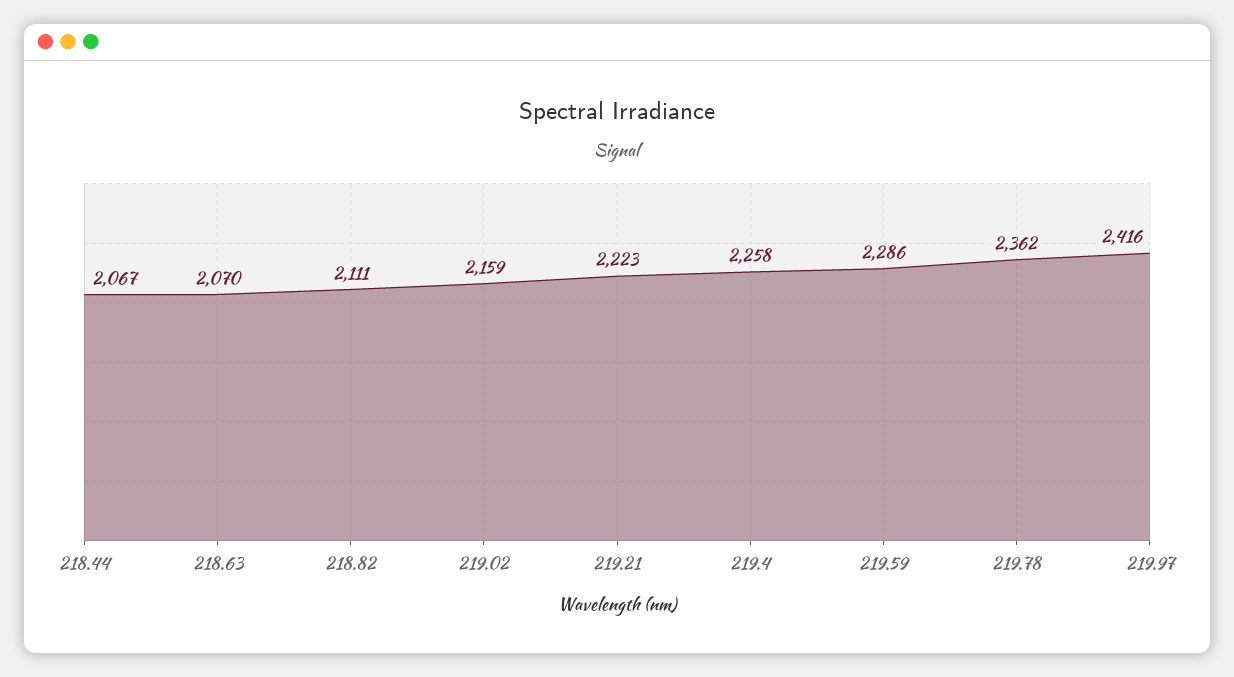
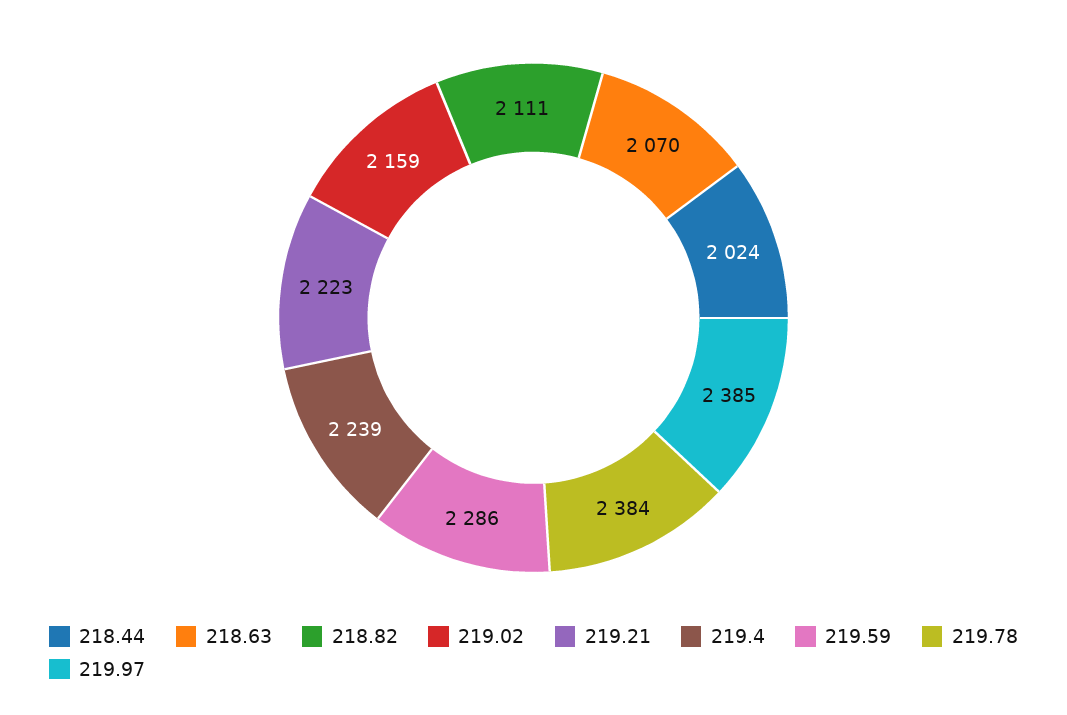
  {
-   "218.44": 2067,
+   "218.44": 2024,
    "218.63": 2070,
    "218.82": 2111,
    "219.02": 2159,
    "219.21": 2223,
-   "219.4": 2258,
+   "219.4": 2239,
    "219.59": 2286,
-   "219.78": 2362,
+   "219.78": 2384,
-   "219.97": 2416
+   "219.97": 2385
  }

